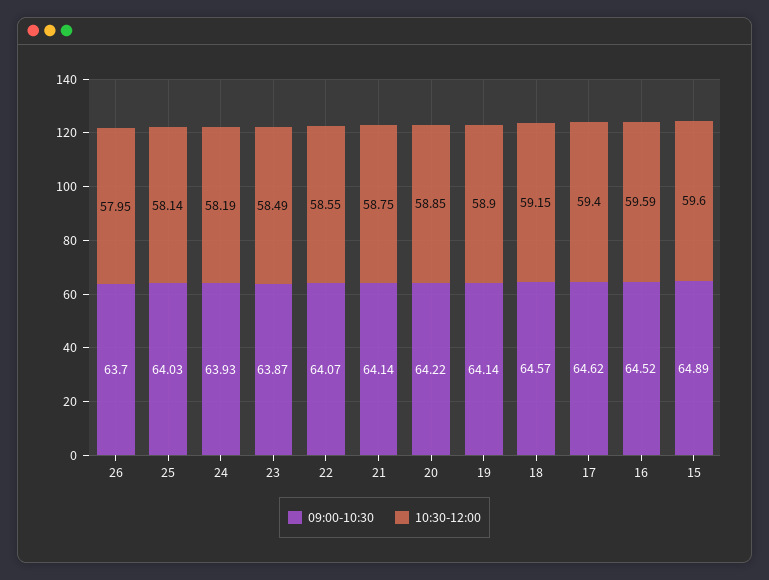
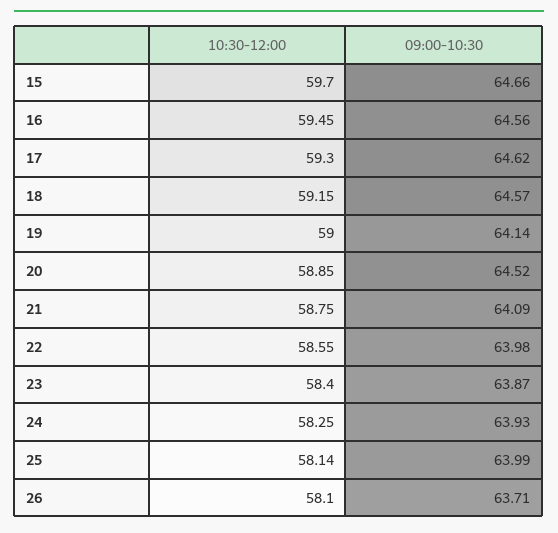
  {
    "09:00-10:30": {
-     "26": 63.7,
+     "26": 63.71,
-     "25": 64.03,
+     "25": 63.99,
      "24": 63.93,
      "23": 63.87,
-     "22": 64.07,
+     "22": 63.98,
-     "21": 64.14,
+     "21": 64.09,
-     "20": 64.22,
+     "20": 64.52,
      "19": 64.14,
      "18": 64.57,
      "17": 64.62,
-     "16": 64.52,
+     "16": 64.56,
-     "15": 64.89
+     "15": 64.66
    },
    "10:30-12:00": {
-     "26": 57.95,
+     "26": 58.1,
      "25": 58.14,
-     "24": 58.19,
+     "24": 58.25,
-     "23": 58.49,
+     "23": 58.4,
      "22": 58.55,
      "21": 58.75,
      "20": 58.85,
-     "19": 58.9,
+     "19": 59,
      "18": 59.15,
-     "17": 59.4,
+     "17": 59.3,
-     "16": 59.59,
+     "16": 59.45,
-     "15": 59.6
+     "15": 59.7
    }
  }

